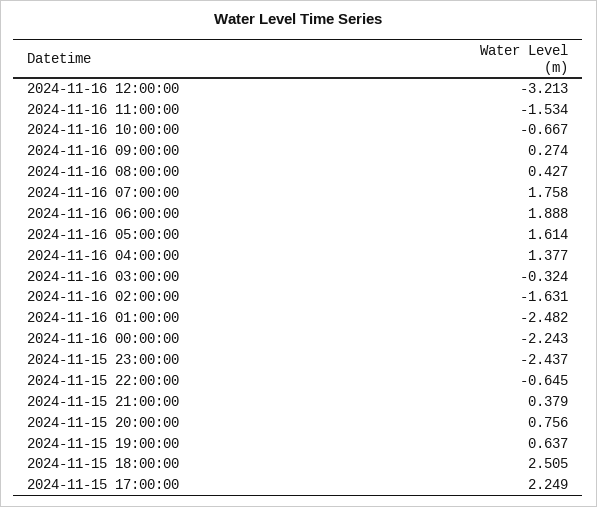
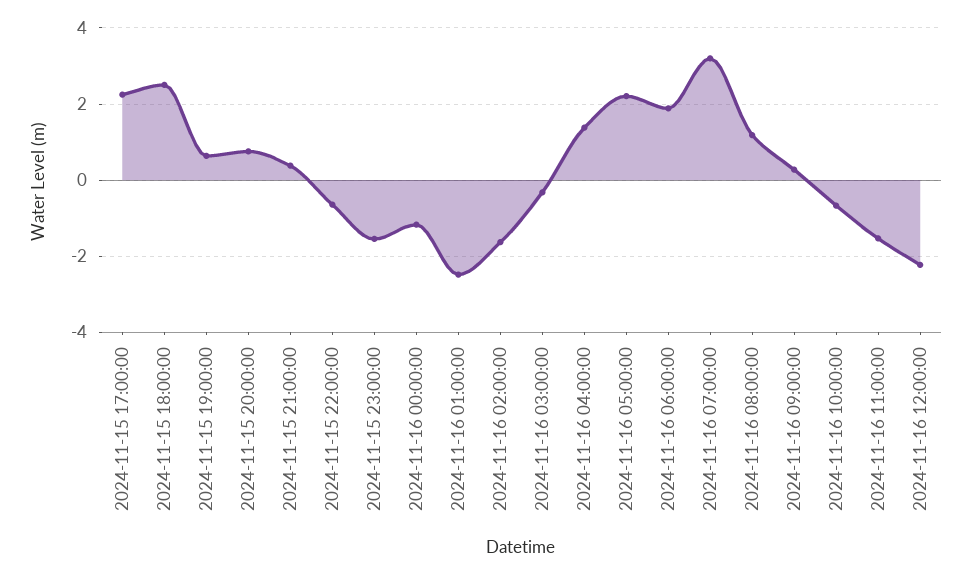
  {
-   "2024-11-16 12:00:00": -3.213,
+   "2024-11-16 12:00:00": -2.2,
    "2024-11-16 11:00:00": -1.534,
    "2024-11-16 10:00:00": -0.667,
    "2024-11-16 09:00:00": 0.274,
-   "2024-11-16 08:00:00": 0.427,
+   "2024-11-16 08:00:00": 1.2,
-   "2024-11-16 07:00:00": 1.758,
+   "2024-11-16 07:00:00": 3.2,
    "2024-11-16 06:00:00": 1.888,
-   "2024-11-16 05:00:00": 1.614,
+   "2024-11-16 05:00:00": 2.2,
    "2024-11-16 04:00:00": 1.377,
    "2024-11-16 03:00:00": -0.324,
    "2024-11-16 02:00:00": -1.631,
    "2024-11-16 01:00:00": -2.482,
-   "2024-11-16 00:00:00": -2.243,
+   "2024-11-16 00:00:00": -1.2,
-   "2024-11-15 23:00:00": -2.437,
+   "2024-11-15 23:00:00": -1.6,
    "2024-11-15 22:00:00": -0.645,
    "2024-11-15 21:00:00": 0.379,
    "2024-11-15 20:00:00": 0.756,
    "2024-11-15 19:00:00": 0.637,
    "2024-11-15 18:00:00": 2.505,
    "2024-11-15 17:00:00": 2.249
  }

